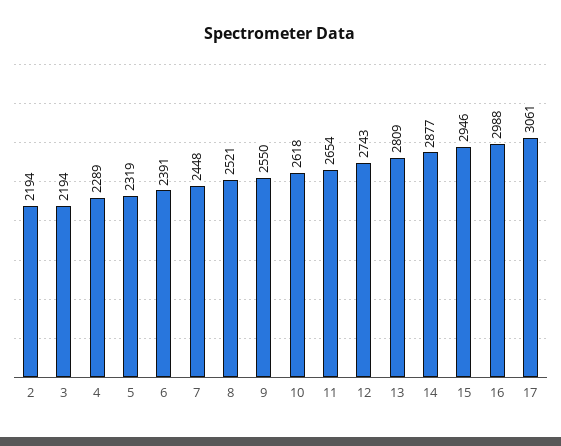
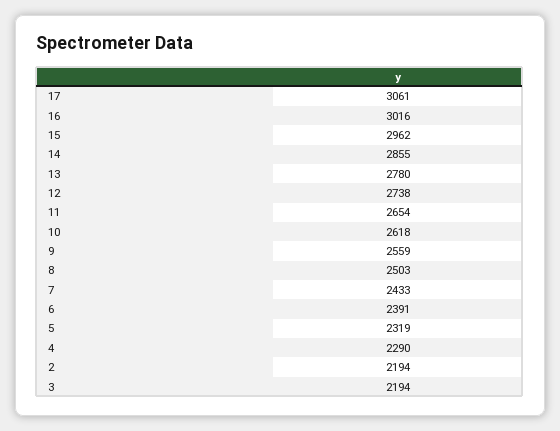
  {
    "2": 2194,
    "3": 2194,
-   "4": 2289,
+   "4": 2290,
    "5": 2319,
    "6": 2391,
-   "7": 2448,
+   "7": 2433,
-   "8": 2521,
+   "8": 2503,
-   "9": 2550,
+   "9": 2559,
    "10": 2618,
    "11": 2654,
-   "12": 2743,
+   "12": 2738,
-   "13": 2809,
+   "13": 2780,
-   "14": 2877,
+   "14": 2855,
-   "15": 2946,
+   "15": 2962,
-   "16": 2988,
+   "16": 3016,
    "17": 3061
  }

